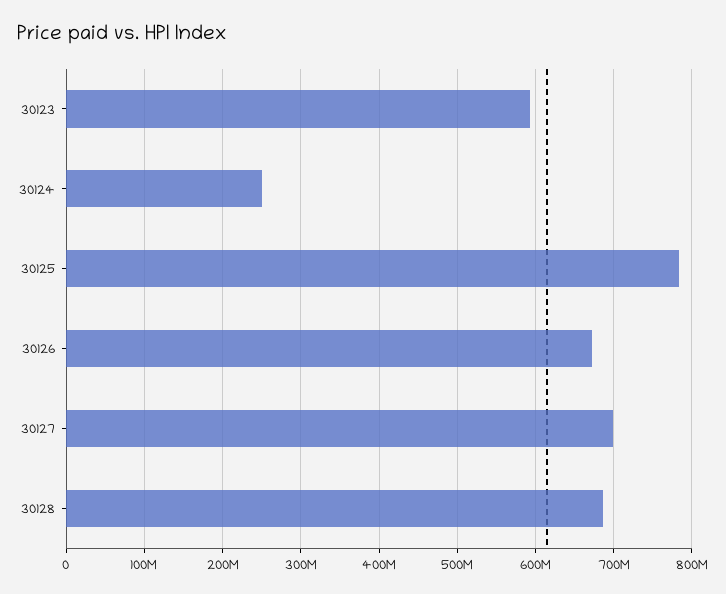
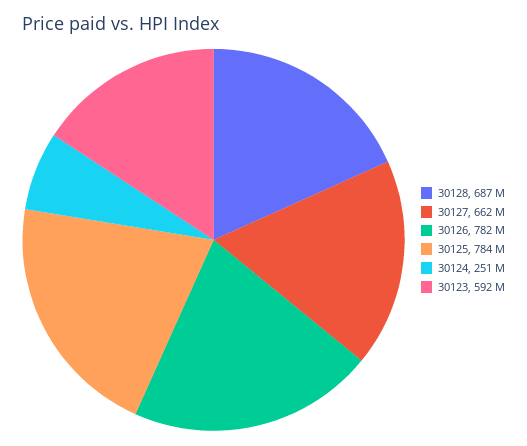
  {
    "30123": 592000000,
    "30124": 251000000,
    "30125": 784000000,
-   "30126": 670000000,
+   "30126": 782000000,
-   "30127": 700000000,
+   "30127": 662000000,
    "30128": 687000000
  }

